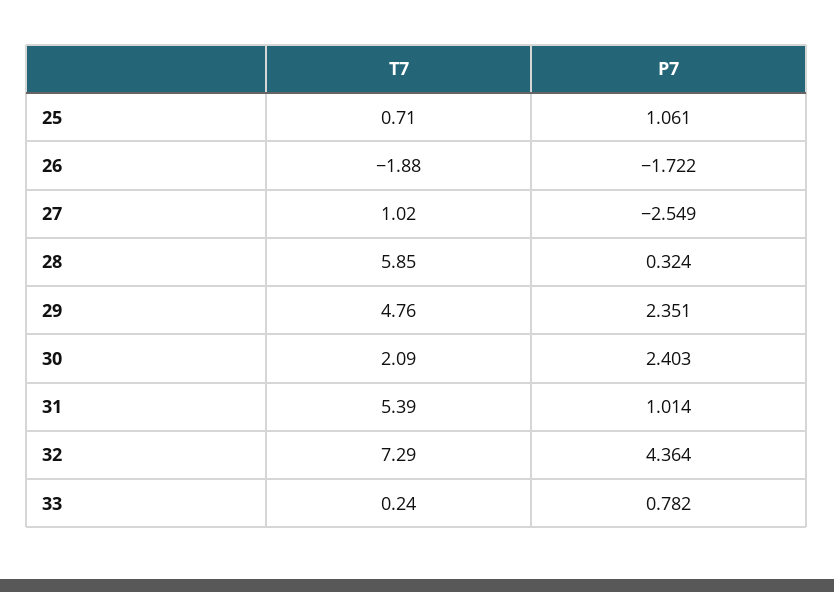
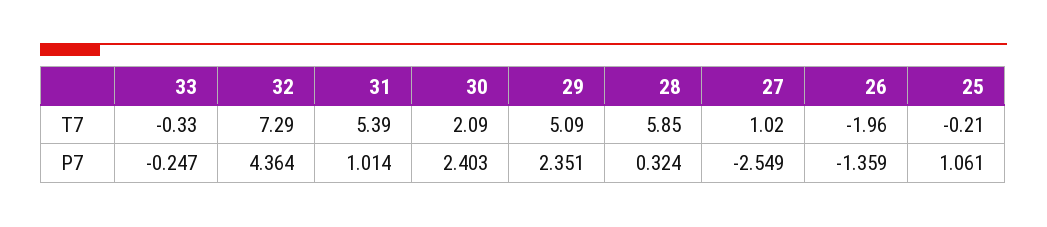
  {
    "T7": {
-     "25": 0.71,
+     "25": -0.21,
-     "26": -1.88,
+     "26": -1.96,
      "27": 1.02,
      "28": 5.85,
-     "29": 4.76,
+     "29": 5.09,
      "30": 2.09,
      "31": 5.39,
      "32": 7.29,
-     "33": 0.24
+     "33": -0.33
    },
    "P7": {
      "25": 1.061,
-     "26": -1.722,
+     "26": -1.359,
      "27": -2.549,
      "28": 0.324,
      "29": 2.351,
      "30": 2.403,
      "31": 1.014,
      "32": 4.364,
-     "33": 0.782
+     "33": -0.247
    }
  }

